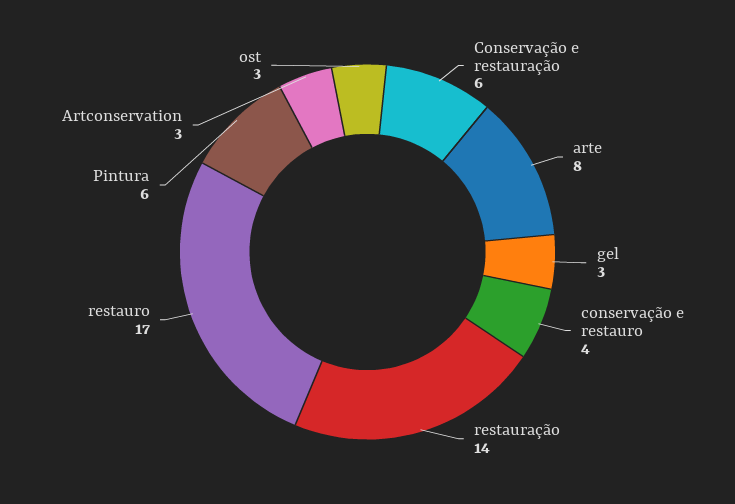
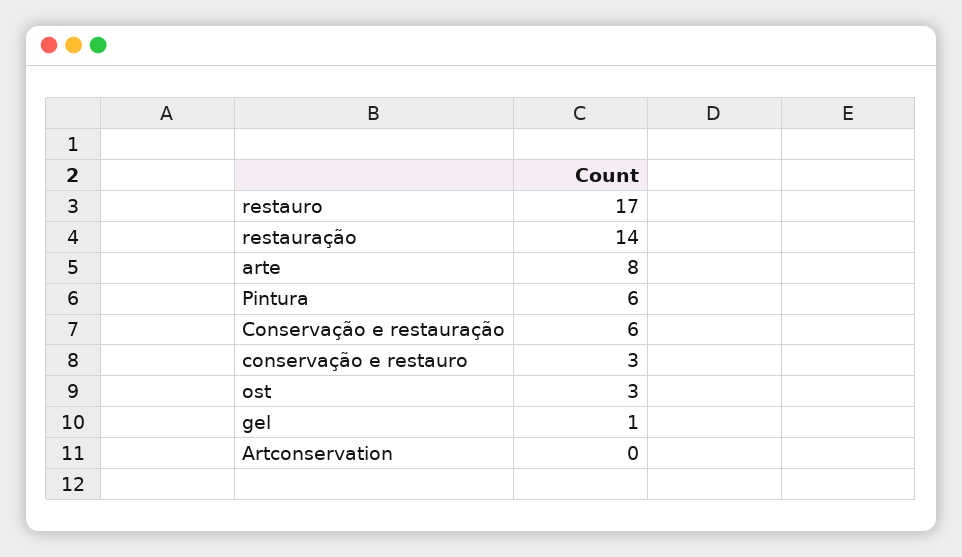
  {
    "Conservação e restauração": 6,
    "arte": 8,
-   "gel": 3,
+   "gel": 1,
-   "conservação e restauro": 4,
+   "conservação e restauro": 3,
    "restauração": 14,
    "restauro": 17,
    "Pintura": 6,
-   "Artconservation": 3,
+   "Artconservation": 0,
    "ost": 3
  }

